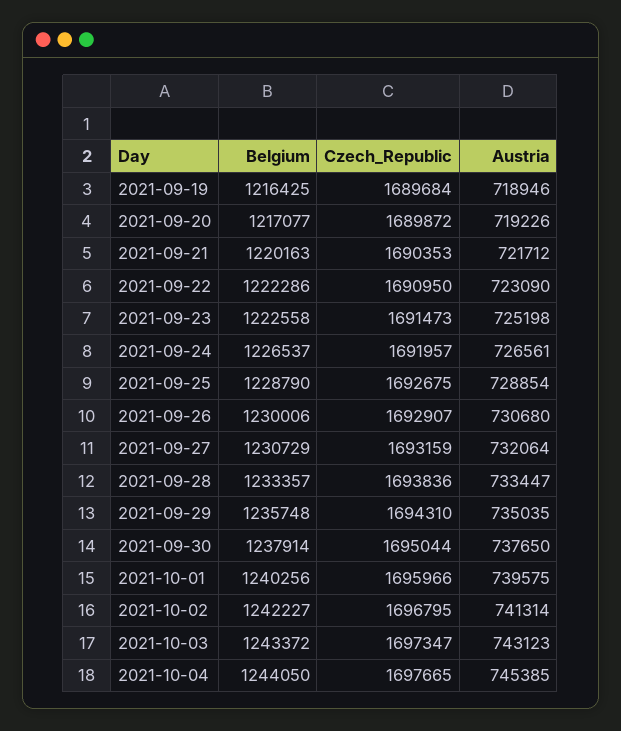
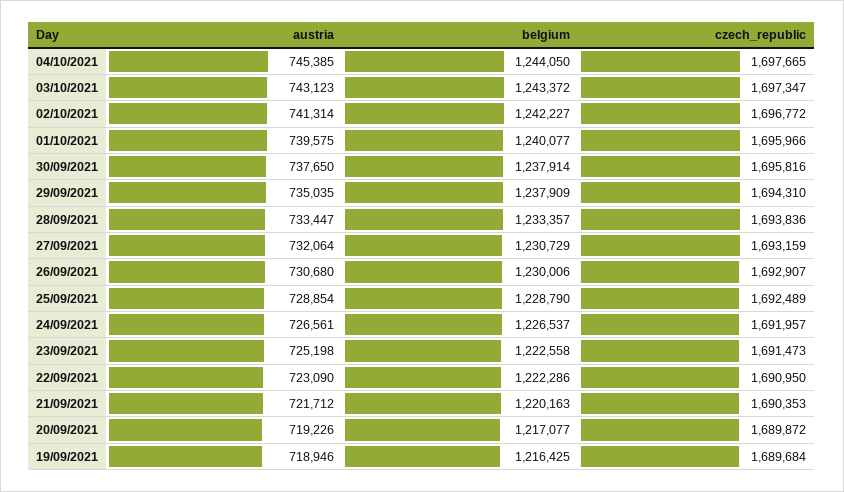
  {
    "Belgium": {
      "2021-09-19": 1216425,
      "2021-09-20": 1217077,
      "2021-09-21": 1220163,
      "2021-09-22": 1222286,
      "2021-09-23": 1222558,
      "2021-09-24": 1226537,
      "2021-09-25": 1228790,
      "2021-09-26": 1230006,
      "2021-09-27": 1230729,
      "2021-09-28": 1233357,
-     "2021-09-29": 1235748,
+     "2021-09-29": 1237909,
      "2021-09-30": 1237914,
-     "2021-10-01": 1240256,
+     "2021-10-01": 1240077,
      "2021-10-02": 1242227,
      "2021-10-03": 1243372,
      "2021-10-04": 1244050
    },
    "Czech_Republic": {
      "2021-09-19": 1689684,
      "2021-09-20": 1689872,
      "2021-09-21": 1690353,
      "2021-09-22": 1690950,
      "2021-09-23": 1691473,
      "2021-09-24": 1691957,
-     "2021-09-25": 1692675,
+     "2021-09-25": 1692489,
      "2021-09-26": 1692907,
      "2021-09-27": 1693159,
      "2021-09-28": 1693836,
      "2021-09-29": 1694310,
-     "2021-09-30": 1695044,
+     "2021-09-30": 1695816,
      "2021-10-01": 1695966,
-     "2021-10-02": 1696795,
+     "2021-10-02": 1696772,
      "2021-10-03": 1697347,
      "2021-10-04": 1697665
    },
    "Austria": {
      "2021-09-19": 718946,
      "2021-09-20": 719226,
      "2021-09-21": 721712,
      "2021-09-22": 723090,
      "2021-09-23": 725198,
      "2021-09-24": 726561,
      "2021-09-25": 728854,
      "2021-09-26": 730680,
      "2021-09-27": 732064,
      "2021-09-28": 733447,
      "2021-09-29": 735035,
      "2021-09-30": 737650,
      "2021-10-01": 739575,
      "2021-10-02": 741314,
      "2021-10-03": 743123,
      "2021-10-04": 745385
    }
  }

